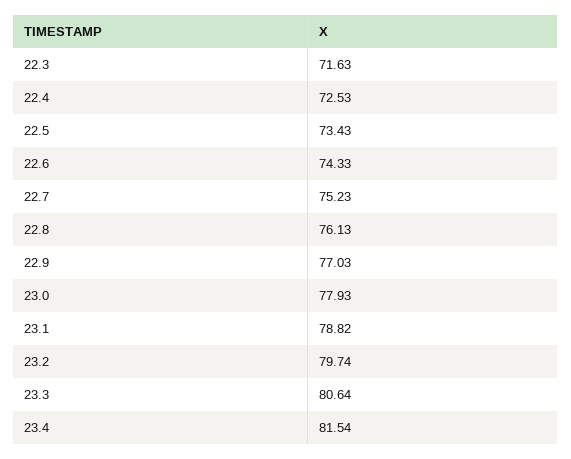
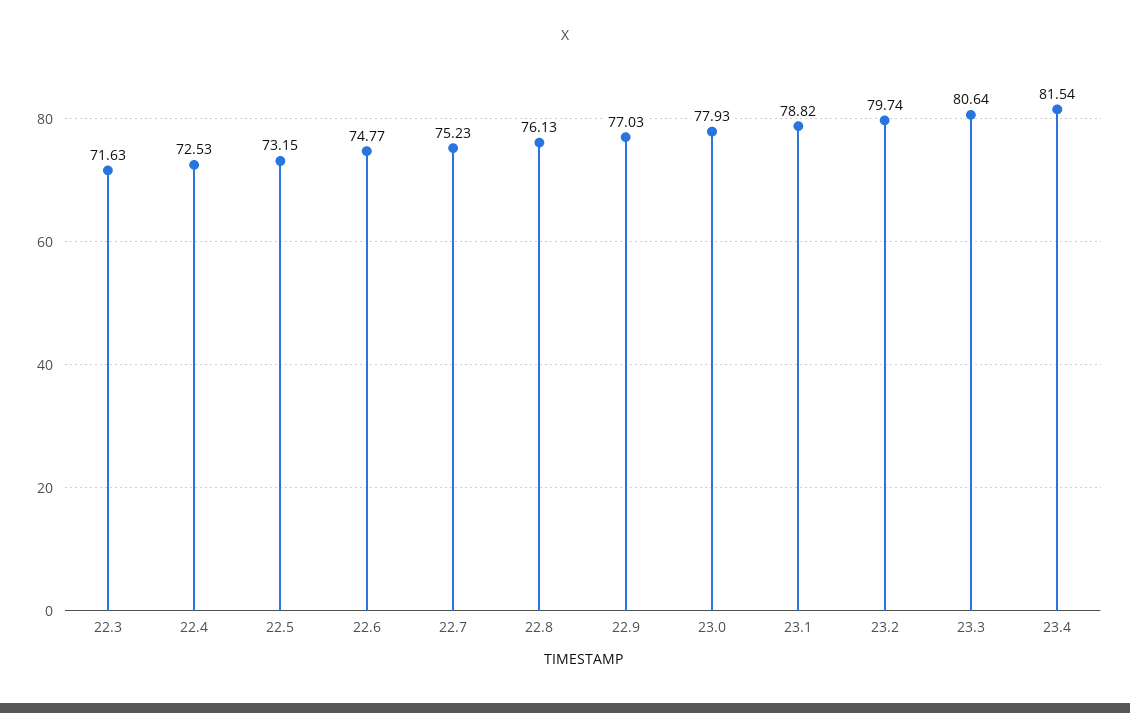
  {
    "22.3": 71.63,
    "22.4": 72.53,
-   "22.5": 73.43,
+   "22.5": 73.15,
-   "22.6": 74.33,
+   "22.6": 74.77,
    "22.7": 75.23,
    "22.8": 76.13,
    "22.9": 77.03,
    "23.0": 77.93,
    "23.1": 78.82,
    "23.2": 79.74,
    "23.3": 80.64,
    "23.4": 81.54
  }

